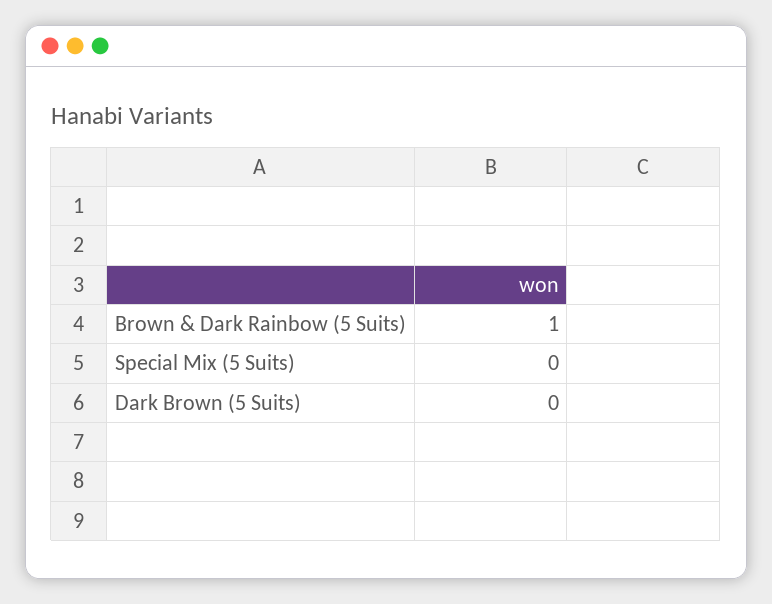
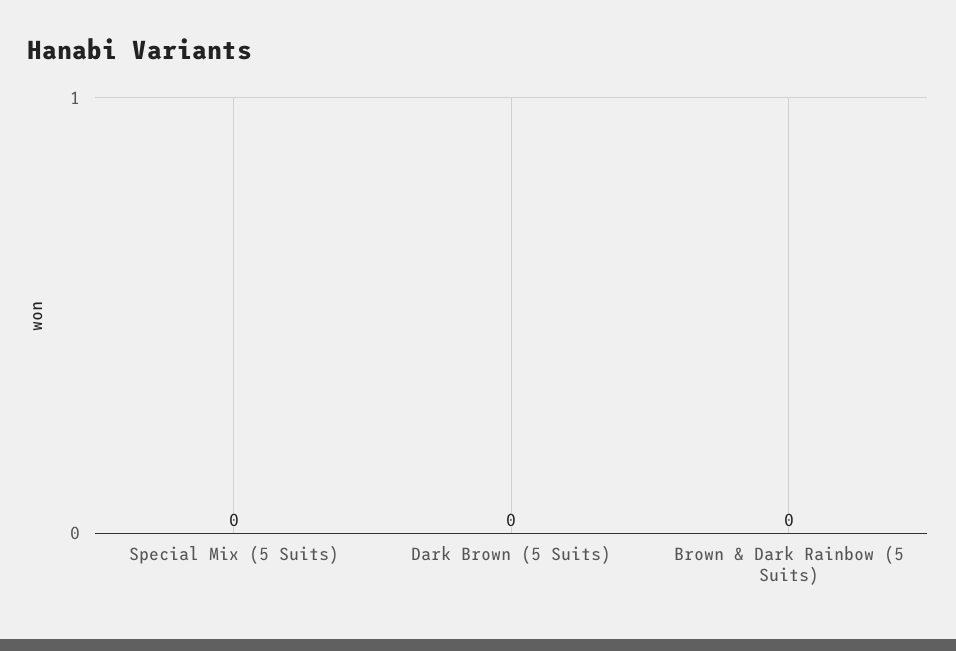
  {
-   "Brown & Dark Rainbow (5 Suits)": 1,
+   "Brown & Dark Rainbow (5 Suits)": 0,
    "Special Mix (5 Suits)": 0,
    "Dark Brown (5 Suits)": 0
  }

